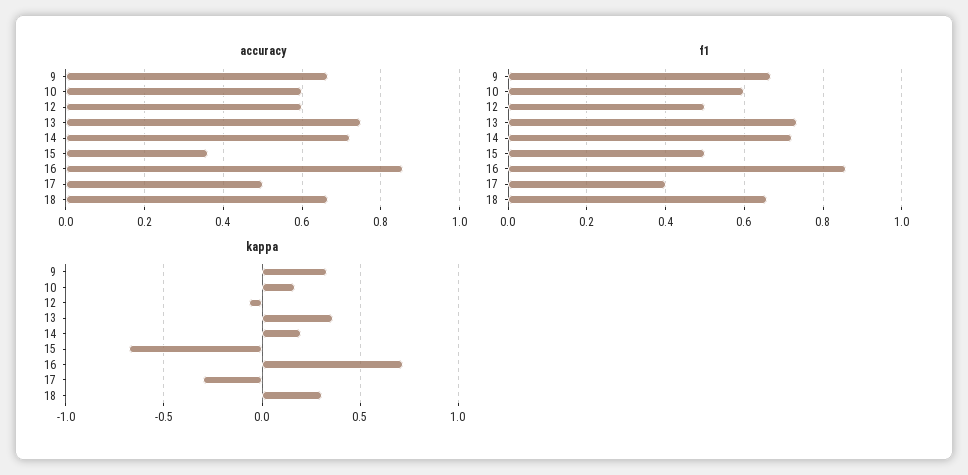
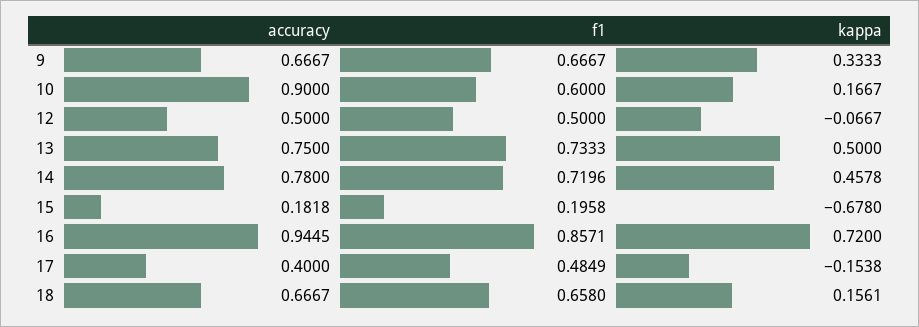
  {
    "accuracy": {
      "9": 0.6667,
-     "10": 0.6,
+     "10": 0.9,
-     "12": 0.6,
+     "12": 0.5,
      "13": 0.75,
-     "14": 0.72,
+     "14": 0.78,
-     "15": 0.36,
+     "15": 0.1818,
-     "16": 0.86,
+     "16": 0.9445,
-     "17": 0.5,
+     "17": 0.4,
      "18": 0.6667
    },
    "f1": {
      "9": 0.6667,
      "10": 0.6,
      "12": 0.5,
      "13": 0.7333,
      "14": 0.7196,
-     "15": 0.5,
+     "15": 0.1958,
      "16": 0.8571,
-     "17": 0.4,
+     "17": 0.4849,
      "18": 0.658
    },
    "kappa": {
      "9": 0.3333,
      "10": 0.1667,
      "12": -0.0667,
-     "13": 0.35,
+     "13": 0.5,
-     "14": 0.2,
+     "14": 0.4578,
      "15": -0.678,
      "16": 0.72,
-     "17": -0.3,
+     "17": -0.1538,
-     "18": 0.3
+     "18": 0.1561
    }
  }

